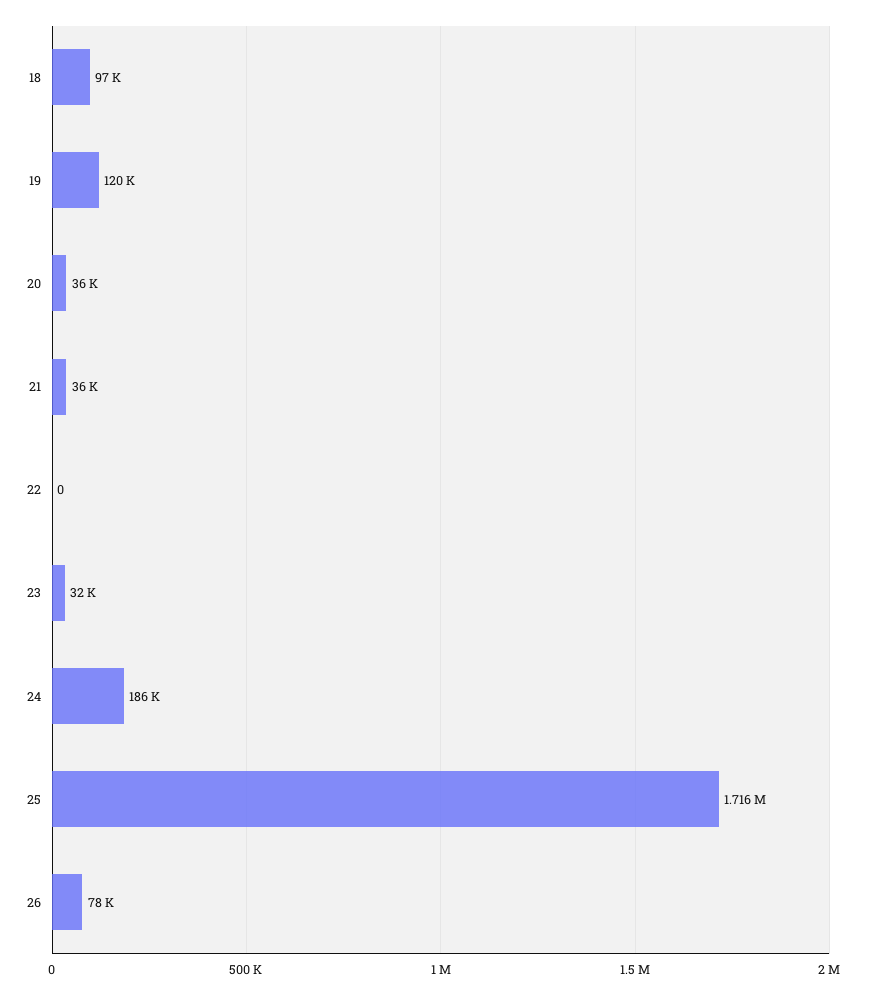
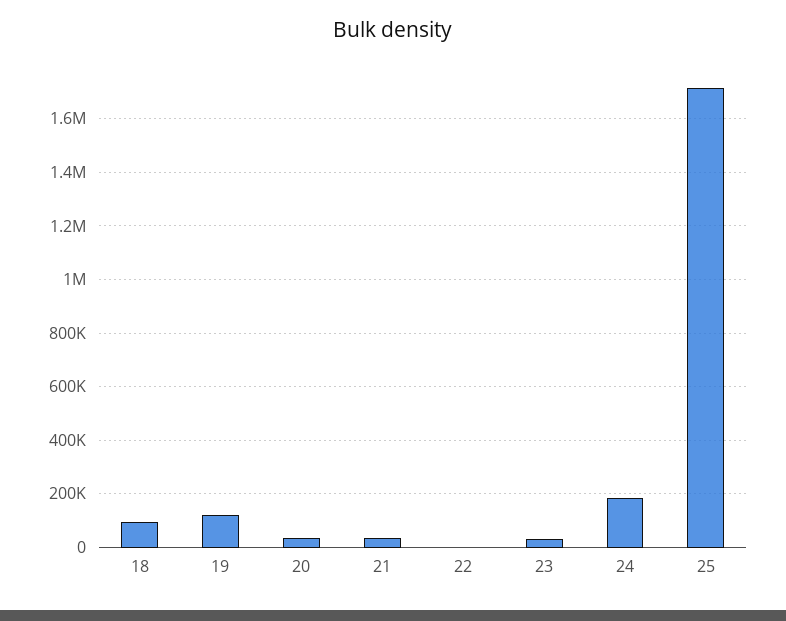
  {
    "18": 97000,
    "19": 120000,
    "20": 36000,
    "21": 36000,
    "22": 0,
    "23": 32000,
    "24": 186000,
-   "25": 1716000,
+   "25": 1716000
-   "26": 78000
  }

